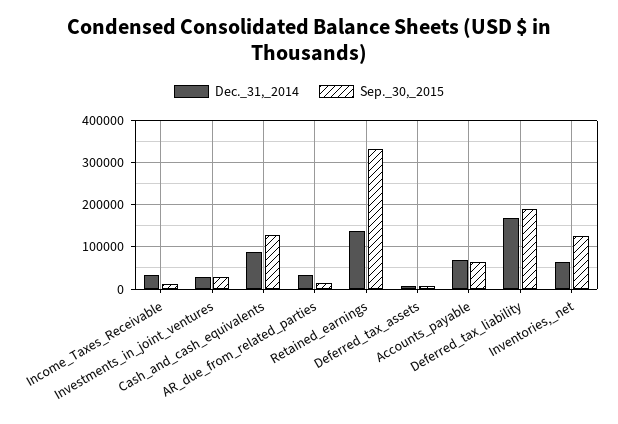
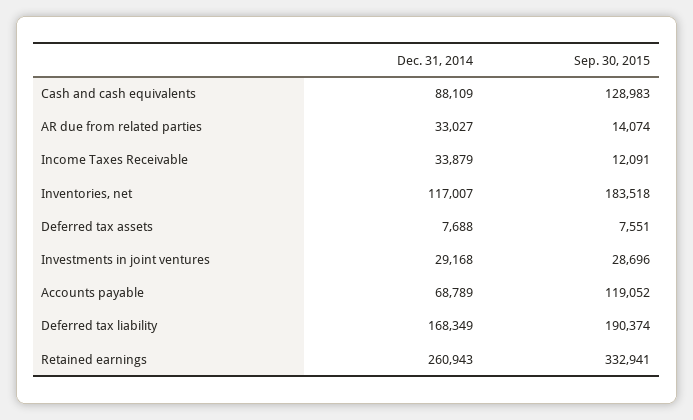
  {
    "Dec._31,_2014": {
      "Income_Taxes_Receivable": 33879,
      "Investments_in_joint_ventures": 29168,
      "Cash_and_cash_equivalents": 88109,
      "AR_due_from_related_parties": 33027,
-     "Retained_earnings": 140000,
+     "Retained_earnings": 260943,
      "Deferred_tax_assets": 7688,
      "Accounts_payable": 68789,
      "Deferred_tax_liability": 168349,
-     "Inventories,_net": 60000
+     "Inventories,_net": 117007
    },
    "Sep._30,_2015": {
      "Income_Taxes_Receivable": 12091,
      "Investments_in_joint_ventures": 28696,
      "Cash_and_cash_equivalents": 128983,
      "AR_due_from_related_parties": 14074,
      "Retained_earnings": 332941,
      "Deferred_tax_assets": 7551,
-     "Accounts_payable": 60000,
+     "Accounts_payable": 119052,
      "Deferred_tax_liability": 190374,
-     "Inventories,_net": 120000
+     "Inventories,_net": 183518
    }
  }

